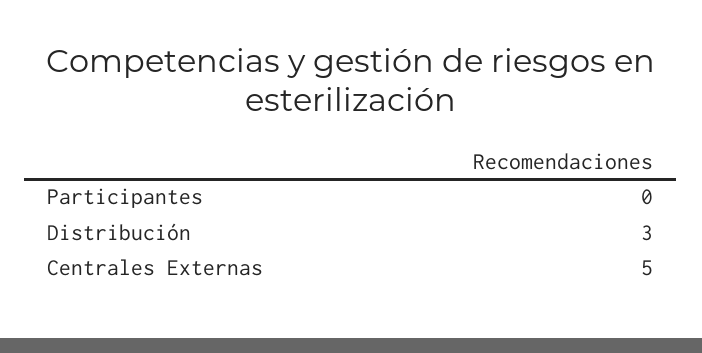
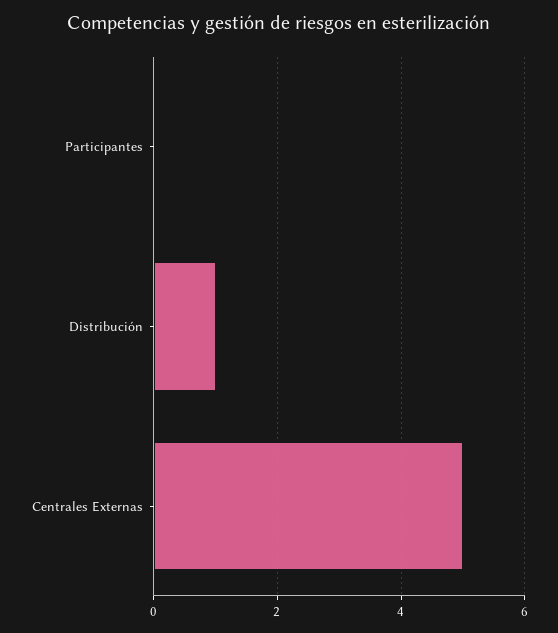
  {
    "Participantes": 0,
-   "Distribución": 3,
+   "Distribución": 1,
    "Centrales Externas": 5
  }

